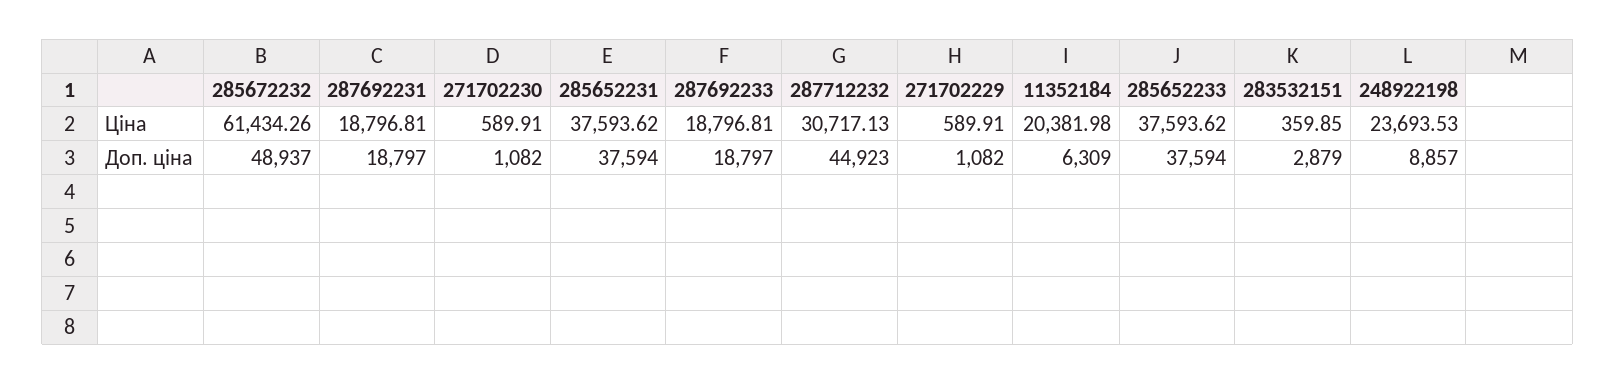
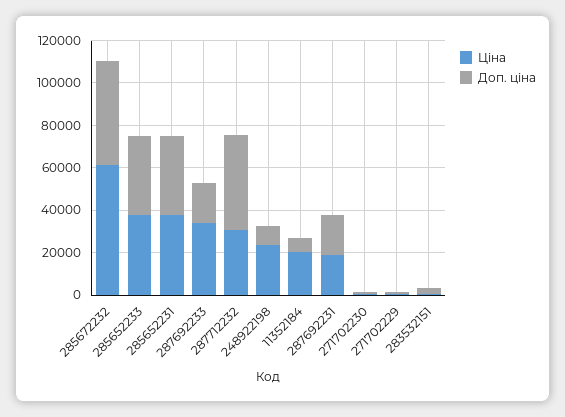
  {
    "Ціна": {
      "285672232": 61434.26,
      "287692231": 18796.81,
      "271702230": 589.91,
      "285652231": 37593.62,
-     "287692233": 18796.81,
+     "287692233": 35000,
      "287712232": 30717.13,
      "271702229": 589.91,
      "11352184": 20381.98,
      "285652233": 37593.62,
      "283532151": 359.85,
      "248922198": 23693.53
    },
    "Доп. ціна": {
      "285672232": 48937,
      "287692231": 18797,
      "271702230": 1082,
      "285652231": 37594,
      "287692233": 18797,
      "287712232": 44923,
      "271702229": 1082,
      "11352184": 6309,
      "285652233": 37594,
      "283532151": 2879,
      "248922198": 8857
    }
  }

